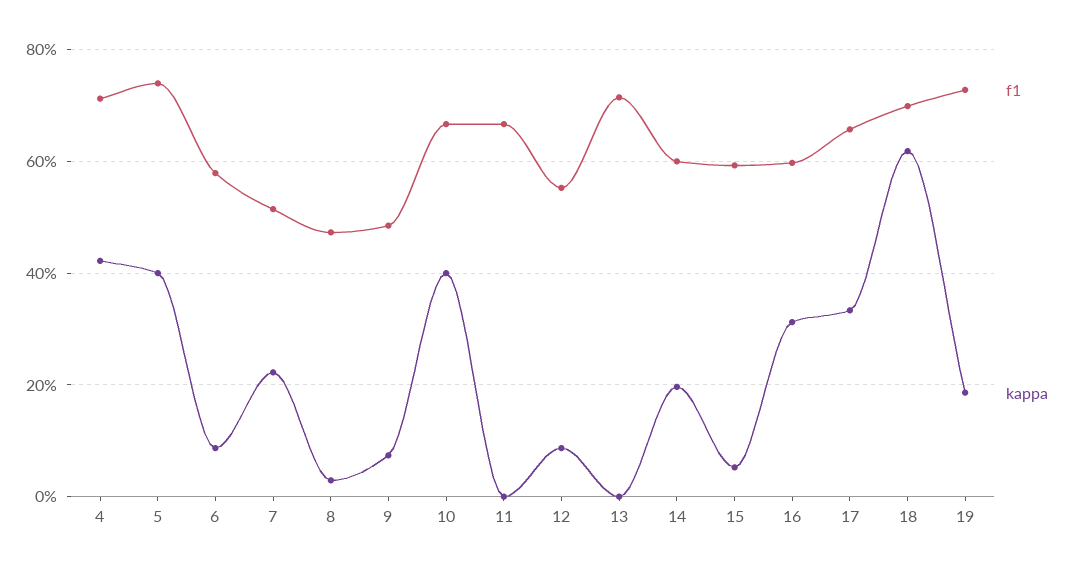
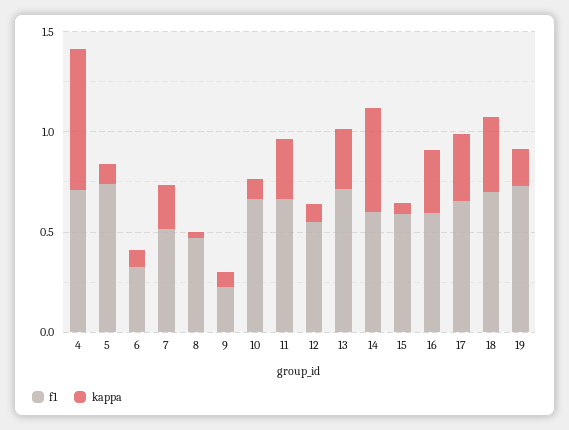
  {
    "f1": {
      "4": 0.72,
      "5": 0.74,
-     "6": 0.58,
+     "6": 0.3,
      "7": 0.52,
      "8": 0.48,
-     "9": 0.48,
+     "9": 0.2,
      "10": 0.66,
      "11": 0.66,
      "12": 0.56,
      "13": 0.72,
      "14": 0.6,
      "15": 0.6,
      "16": 0.6,
      "17": 0.66,
      "18": 0.7,
      "19": 0.72
    },
    "kappa": {
-     "4": 0.42,
+     "4": 0.7,
-     "5": 0.4,
+     "5": 0.1,
      "6": 0.08,
      "7": 0.22,
      "8": 0.02,
      "9": 0.08,
-     "10": 0.4,
+     "10": 0.1,
-     "11": 0,
+     "11": 0.3,
      "12": 0.08,
-     "13": 0,
+     "13": 0.3,
-     "14": 0.2,
+     "14": 0.5,
      "15": 0.06,
      "16": 0.32,
      "17": 0.34,
-     "18": 0.62,
+     "18": 0.4,
      "19": 0.18
    }
  }

